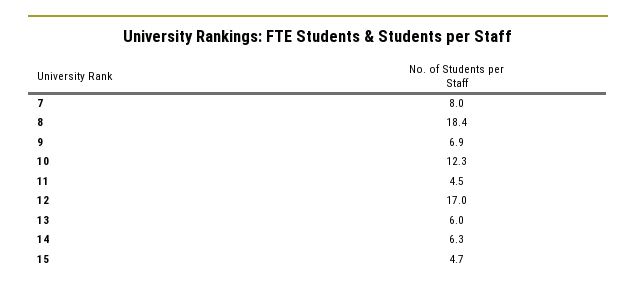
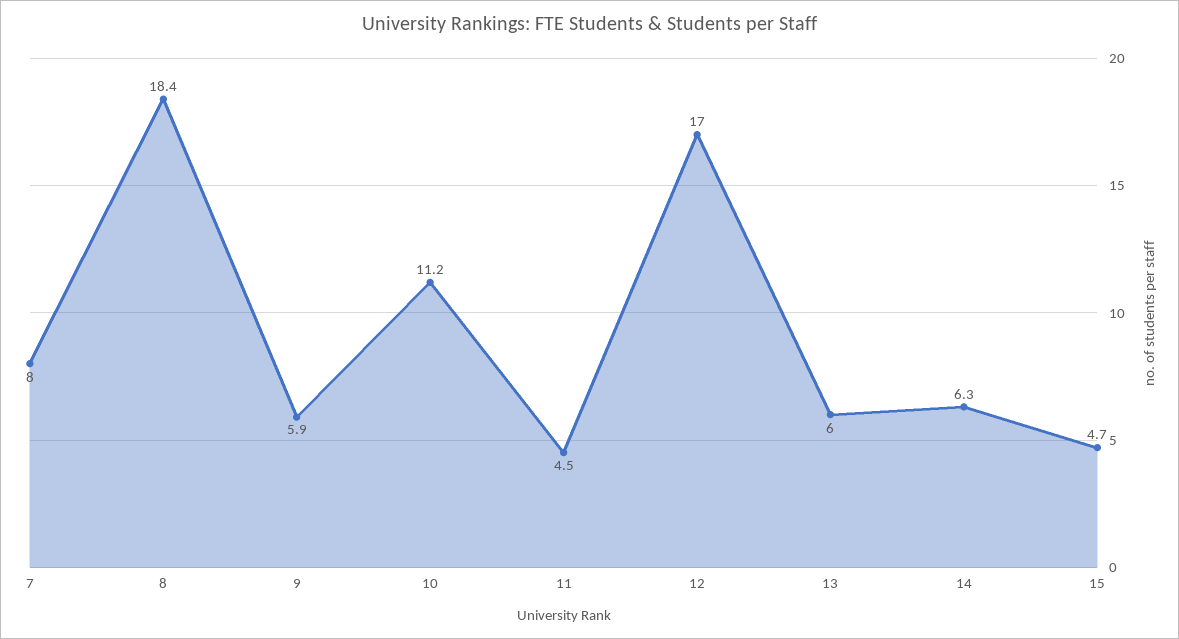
  {
    "7": 8,
    "8": 18.4,
-   "9": 6.9,
+   "9": 5.9,
-   "10": 12.3,
+   "10": 11.2,
    "11": 4.5,
    "12": 17,
    "13": 6,
    "14": 6.3,
    "15": 4.7
  }

